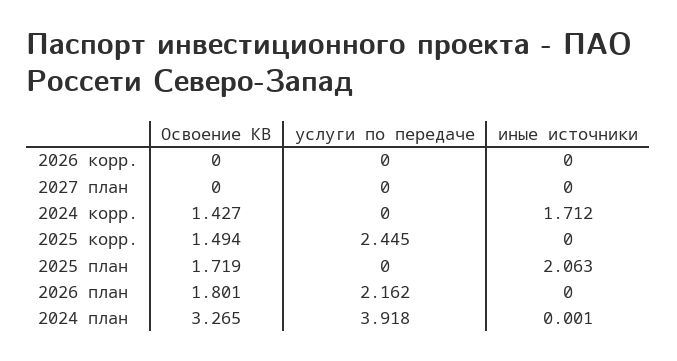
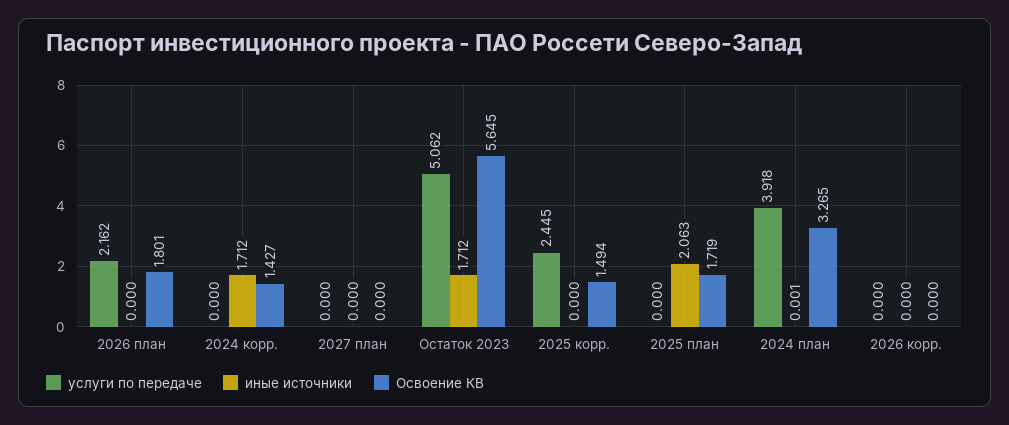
  {
    "Освоение КВ": {
      "2026 корр.": 0,
      "2027 план": 0,
      "2024 корр.": 1.427,
      "2025 корр.": 1.494,
      "2025 план": 1.719,
      "2026 план": 1.801,
-     "2024 план": 3.265
+     "2024 план": 3.265,
+     "Остаток 2023": 5.645
    },
    "услуги по передаче": {
      "2026 корр.": 0,
      "2027 план": 0,
      "2024 корр.": 0,
      "2025 корр.": 2.445,
      "2025 план": 0,
      "2026 план": 2.162,
-     "2024 план": 3.918
+     "2024 план": 3.918,
+     "Остаток 2023": 5.062
    },
    "иные источники": {
      "2026 корр.": 0,
      "2027 план": 0,
      "2024 корр.": 1.712,
      "2025 корр.": 0,
      "2025 план": 2.063,
      "2026 план": 0,
-     "2024 план": 0.001
+     "2024 план": 0.001,
+     "Остаток 2023": 1.712
    }
  }

